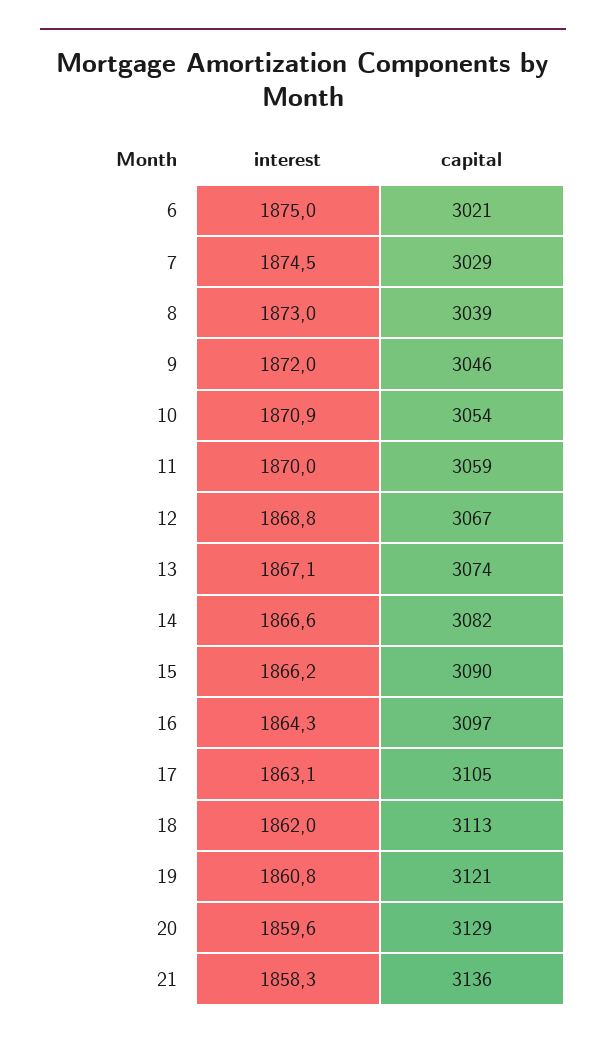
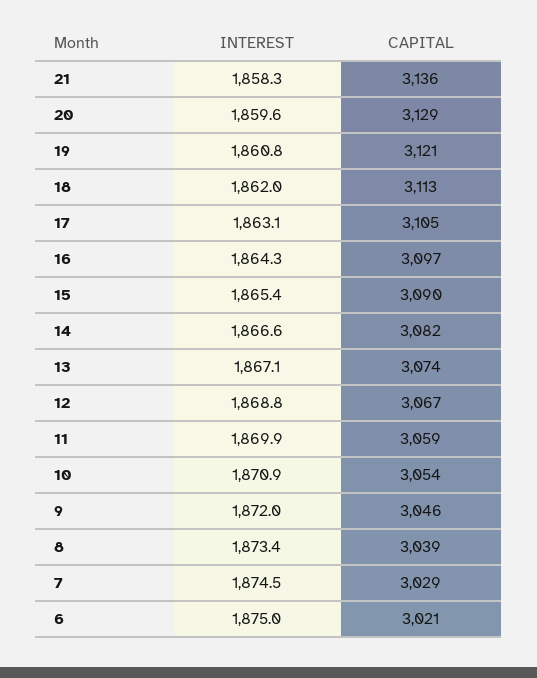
  {
    "interest": {
      "6": 1875,
      "7": 1874.5,
-     "8": 1873,
+     "8": 1873.4,
      "9": 1872,
      "10": 1870.9,
-     "11": 1870,
+     "11": 1869.9,
      "12": 1868.8,
      "13": 1867.1,
      "14": 1866.6,
-     "15": 1866.2,
+     "15": 1865.4,
      "16": 1864.3,
      "17": 1863.1,
      "18": 1862,
      "19": 1860.8,
      "20": 1859.6,
      "21": 1858.3
    },
    "capital": {
      "6": 3021,
      "7": 3029,
      "8": 3039,
      "9": 3046,
      "10": 3054,
      "11": 3059,
      "12": 3067,
      "13": 3074,
      "14": 3082,
      "15": 3090,
      "16": 3097,
      "17": 3105,
      "18": 3113,
      "19": 3121,
      "20": 3129,
      "21": 3136
    }
  }

